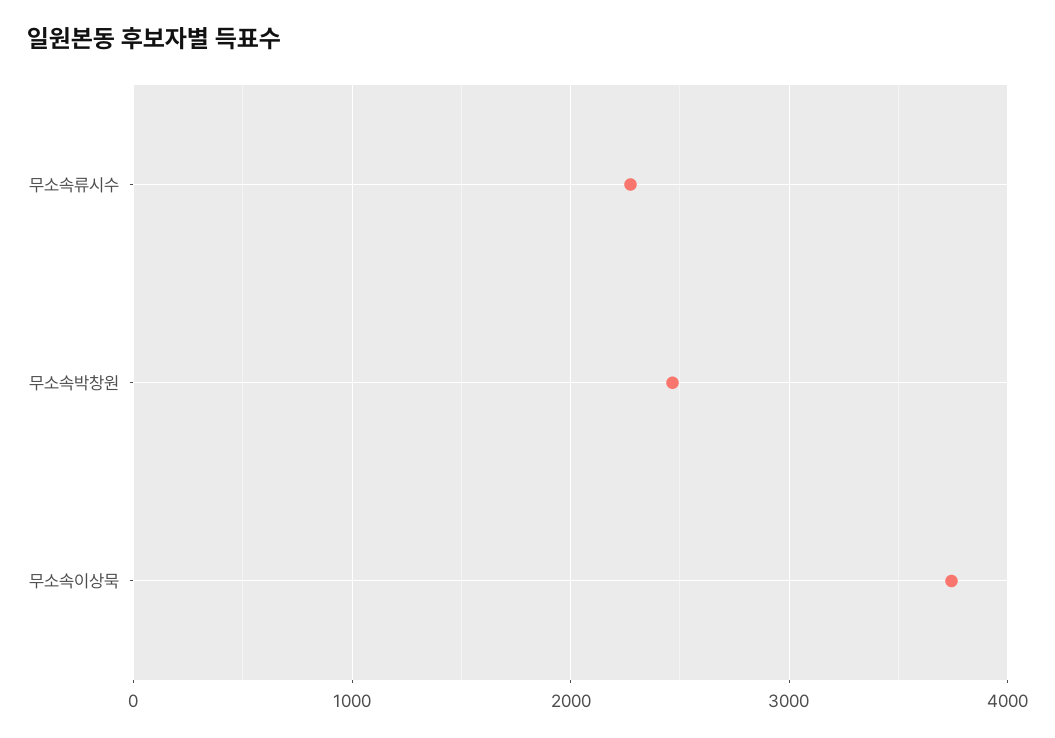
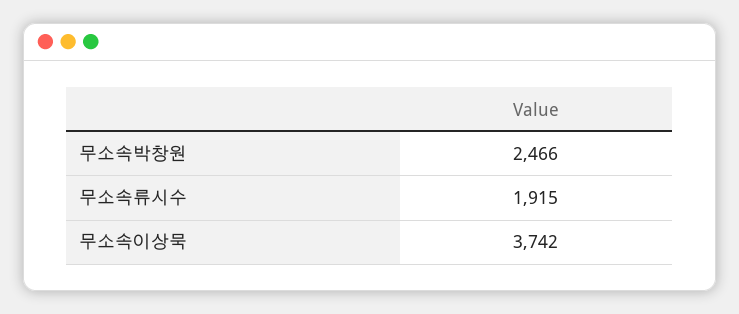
  {
-   "무소속류시수": 2300,
+   "무소속류시수": 1915,
    "무소속박창원": 2466,
    "무소속이상묵": 3742
  }

